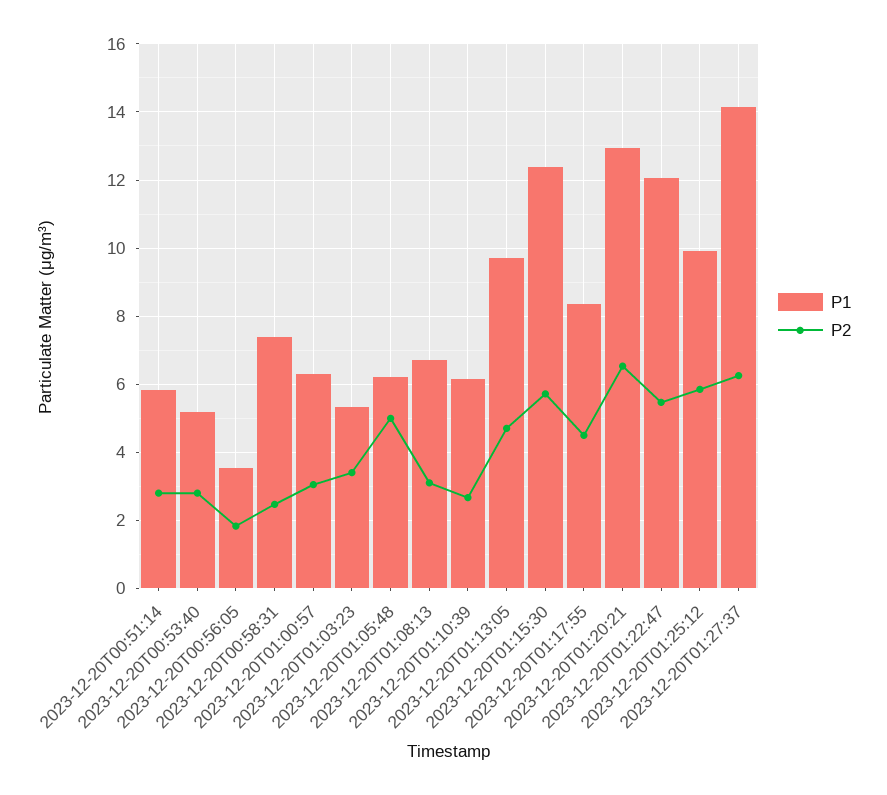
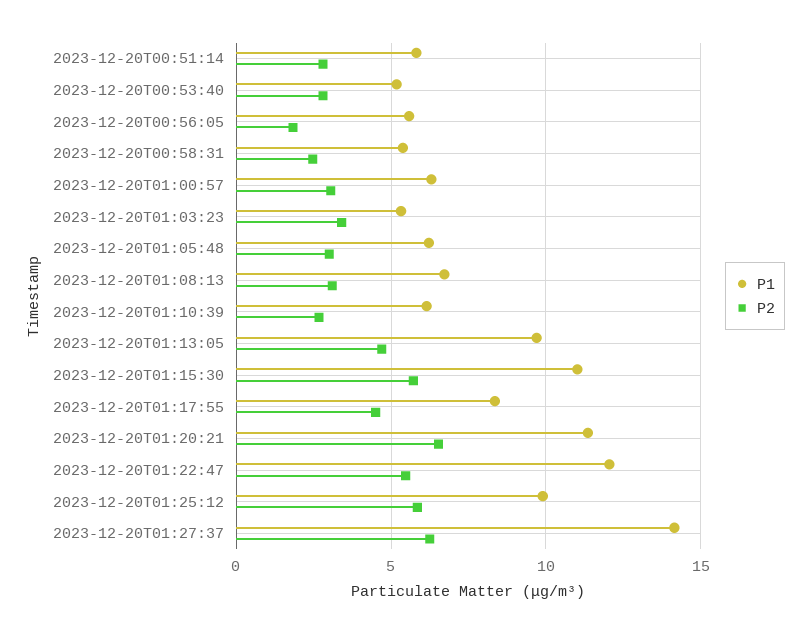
  {
    "P1": {
      "2023-12-20T00:51:14": 5.8,
      "2023-12-20T00:53:40": 5.2,
-     "2023-12-20T00:56:05": 3.6,
+     "2023-12-20T00:56:05": 5.5,
-     "2023-12-20T00:58:31": 7.4,
+     "2023-12-20T00:58:31": 5.5,
      "2023-12-20T01:00:57": 6.4,
      "2023-12-20T01:03:23": 5.4,
      "2023-12-20T01:05:48": 6.2,
      "2023-12-20T01:08:13": 6.8,
      "2023-12-20T01:10:39": 6.2,
      "2023-12-20T01:13:05": 9.8,
-     "2023-12-20T01:15:30": 12.4,
+     "2023-12-20T01:15:30": 11,
      "2023-12-20T01:17:55": 8.4,
-     "2023-12-20T01:20:21": 13,
+     "2023-12-20T01:20:21": 11.5,
      "2023-12-20T01:22:47": 12,
      "2023-12-20T01:25:12": 10,
      "2023-12-20T01:27:37": 14.2
    },
    "P2": {
      "2023-12-20T00:51:14": 2.8,
      "2023-12-20T00:53:40": 2.8,
      "2023-12-20T00:56:05": 1.8,
      "2023-12-20T00:58:31": 2.4,
      "2023-12-20T01:00:57": 3,
      "2023-12-20T01:03:23": 3.4,
-     "2023-12-20T01:05:48": 5,
+     "2023-12-20T01:05:48": 3,
      "2023-12-20T01:08:13": 3.2,
      "2023-12-20T01:10:39": 2.6,
      "2023-12-20T01:13:05": 4.8,
      "2023-12-20T01:15:30": 5.8,
      "2023-12-20T01:17:55": 4.6,
      "2023-12-20T01:20:21": 6.6,
      "2023-12-20T01:22:47": 5.4,
      "2023-12-20T01:25:12": 5.8,
      "2023-12-20T01:27:37": 6.2
    }
  }

